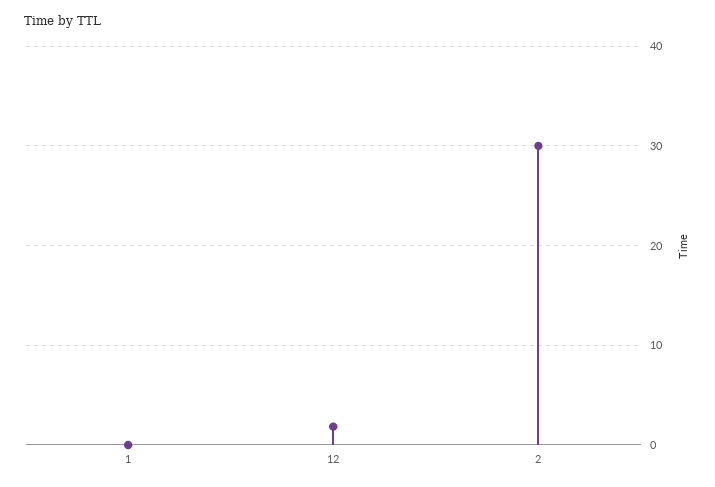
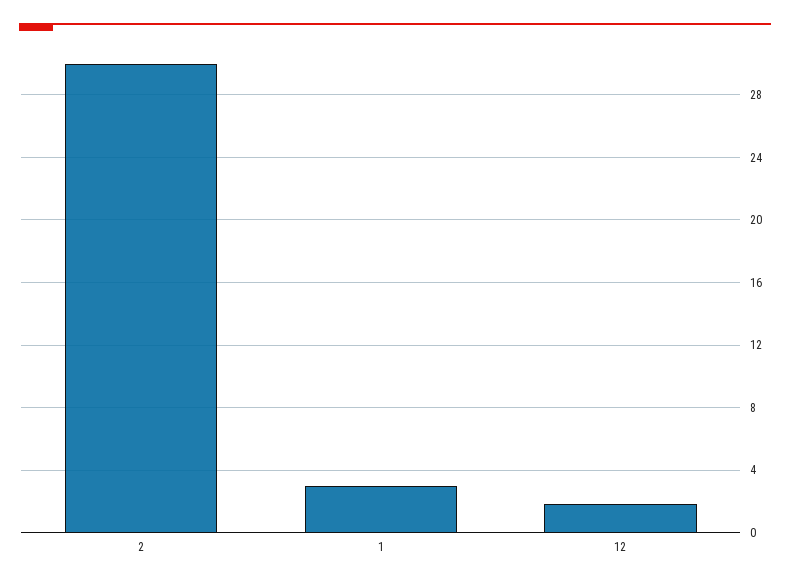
  {
-   "1": 0,
+   "1": 3,
    "12": 2,
    "2": 30
  }

